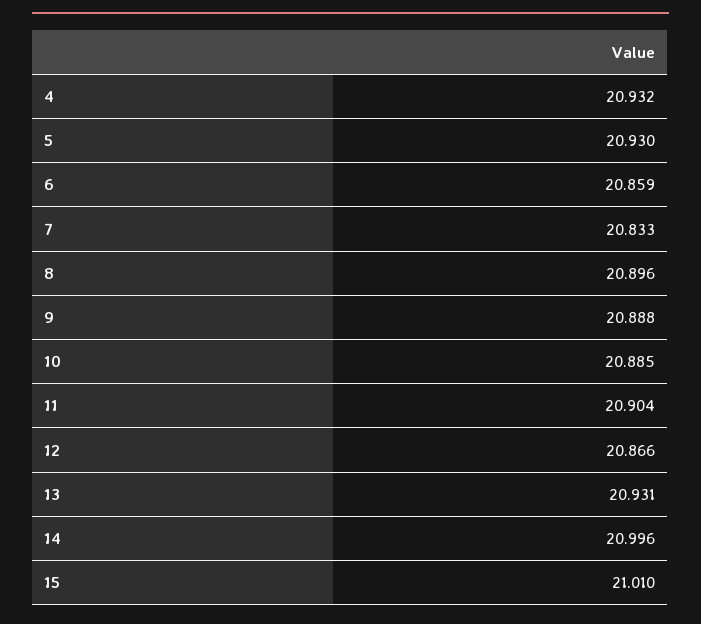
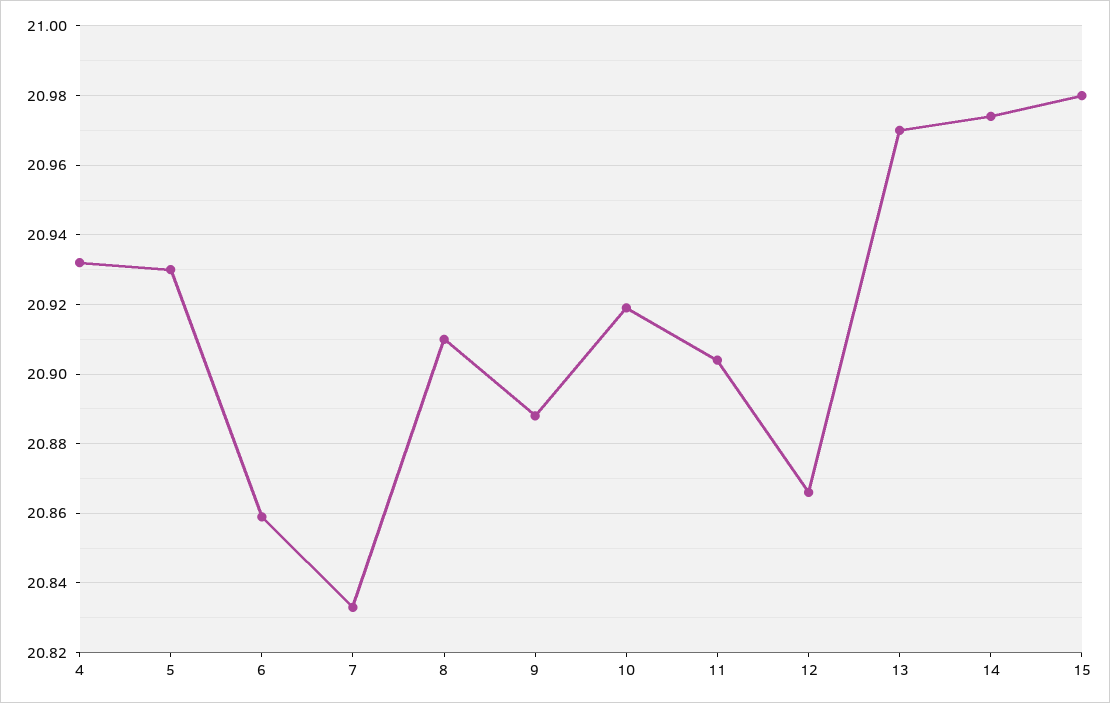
  {
    "4": 20.932,
    "5": 20.93,
    "6": 20.859,
    "7": 20.833,
-   "8": 20.896,
+   "8": 20.91,
    "9": 20.888,
-   "10": 20.885,
+   "10": 20.92,
    "11": 20.904,
    "12": 20.866,
-   "13": 20.931,
+   "13": 20.97,
-   "14": 20.996,
+   "14": 20.975,
-   "15": 21.01
+   "15": 20.98
  }

